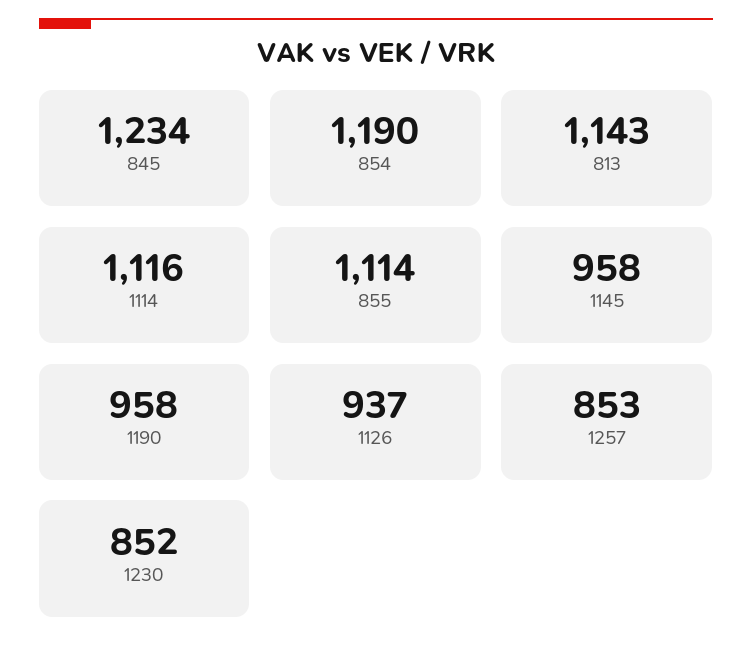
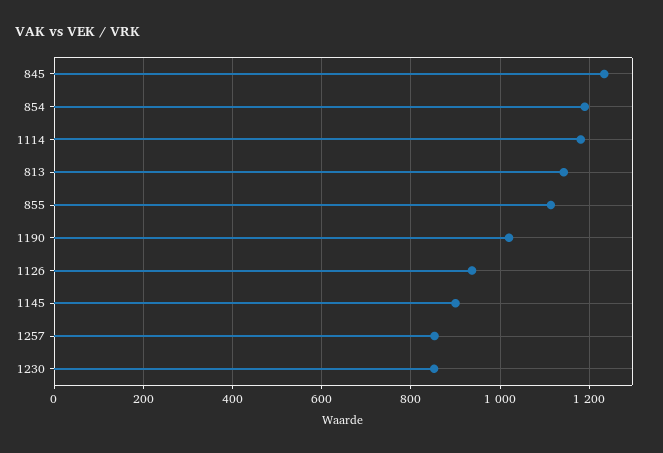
  {
    "845": 1234,
    "854": 1190,
    "813": 1143,
-   "1114": 1116,
+   "1114": 1180,
    "855": 1114,
-   "1145": 958,
+   "1145": 900,
-   "1190": 958,
+   "1190": 1020,
    "1126": 937,
    "1257": 853,
    "1230": 852
  }

